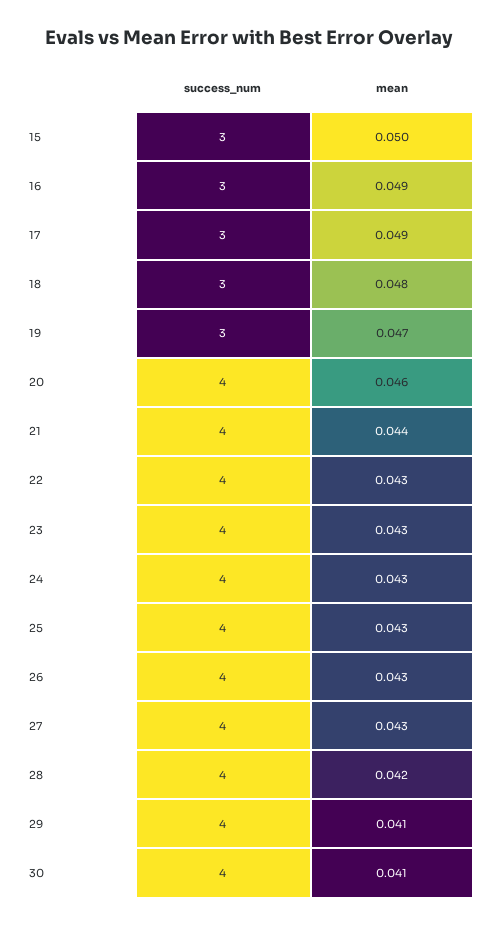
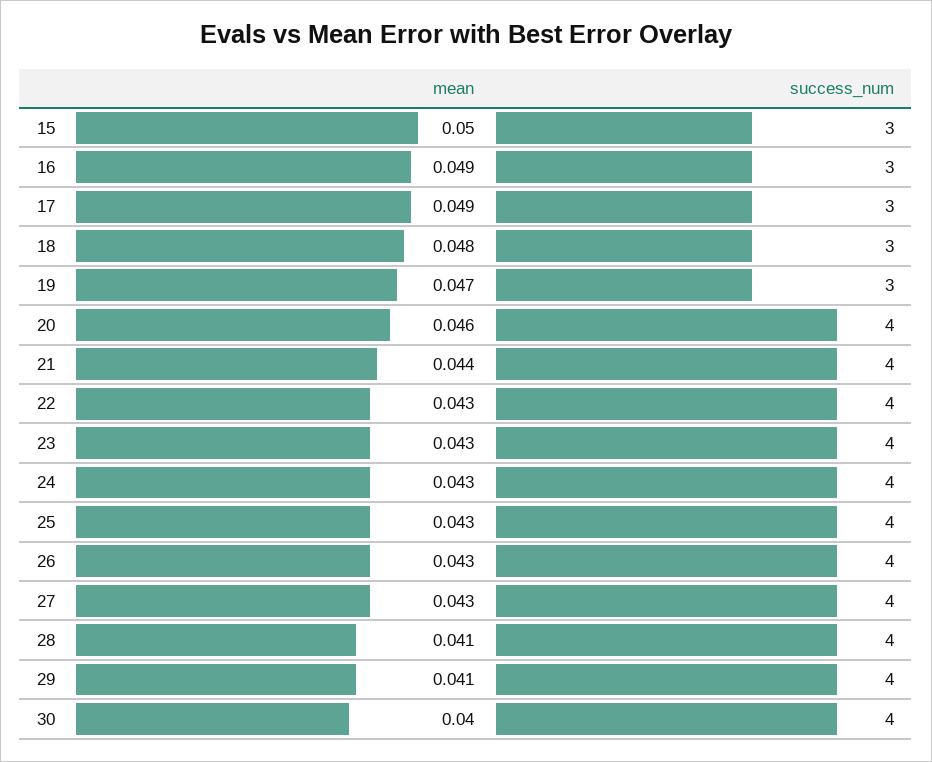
  {
    "success_num": {
      "15": 3,
      "16": 3,
      "17": 3,
      "18": 3,
      "19": 3,
      "20": 4,
      "21": 4,
      "22": 4,
      "23": 4,
      "24": 4,
      "25": 4,
      "26": 4,
      "27": 4,
      "28": 4,
      "29": 4,
      "30": 4
    },
    "mean": {
      "15": 0.05,
      "16": 0.049,
      "17": 0.049,
      "18": 0.048,
      "19": 0.047,
      "20": 0.046,
      "21": 0.044,
      "22": 0.043,
      "23": 0.043,
      "24": 0.043,
      "25": 0.043,
      "26": 0.043,
      "27": 0.043,
-     "28": 0.042,
+     "28": 0.041,
      "29": 0.041,
-     "30": 0.041
+     "30": 0.04
    }
  }

